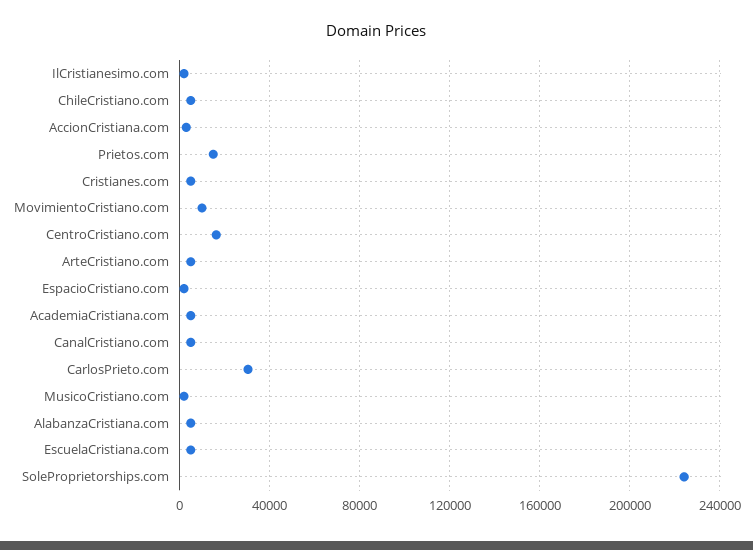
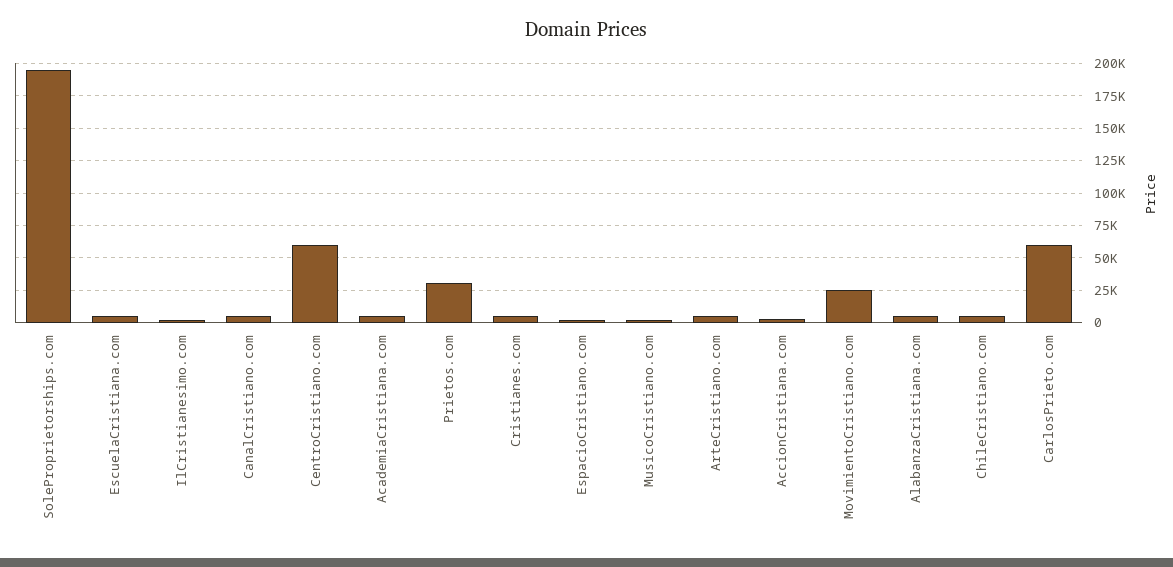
  {
    "IlCristianesimo.com": 0,
    "ChileCristiano.com": 5000,
    "AccionCristiana.com": 5000,
-   "Prietos.com": 15000,
+   "Prietos.com": 30000,
    "Cristianes.com": 5000,
-   "MovimientoCristiano.com": 10000,
+   "MovimientoCristiano.com": 25000,
-   "CentroCristiano.com": 15000,
+   "CentroCristiano.com": 60000,
    "ArteCristiano.com": 5000,
    "EspacioCristiano.com": 0,
    "AcademiaCristiana.com": 5000,
    "CanalCristiano.com": 5000,
-   "CarlosPrieto.com": 30000,
+   "CarlosPrieto.com": 60000,
    "MusicoCristiano.com": 0,
    "AlabanzaCristiana.com": 5000,
    "EscuelaCristiana.com": 5000,
-   "SoleProprietorships.com": 225000
+   "SoleProprietorships.com": 195000
  }

